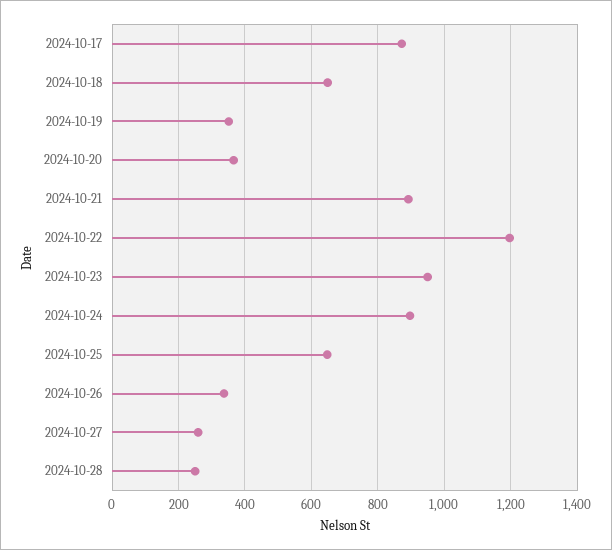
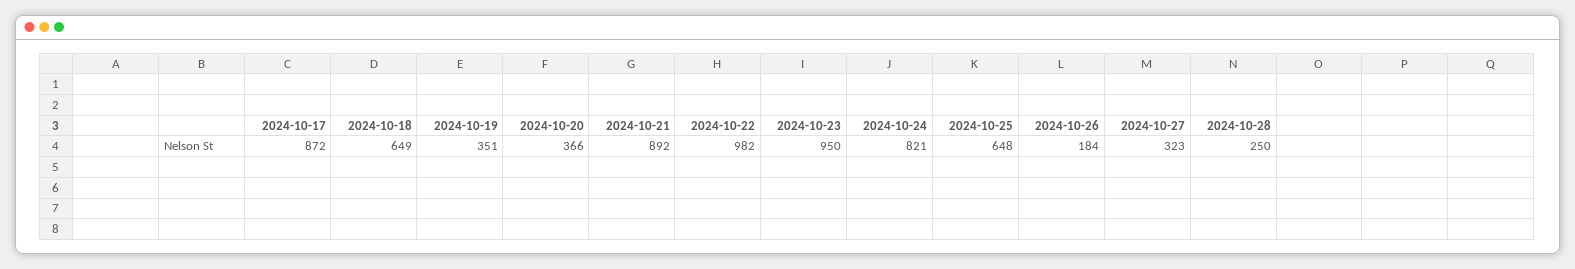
  {
    "2024-10-17": 872,
    "2024-10-18": 649,
    "2024-10-19": 351,
    "2024-10-20": 366,
    "2024-10-21": 892,
-   "2024-10-22": 1200,
+   "2024-10-22": 982,
    "2024-10-23": 950,
-   "2024-10-24": 900,
+   "2024-10-24": 821,
    "2024-10-25": 648,
-   "2024-10-26": 340,
+   "2024-10-26": 184,
-   "2024-10-27": 260,
+   "2024-10-27": 323,
    "2024-10-28": 250
  }

